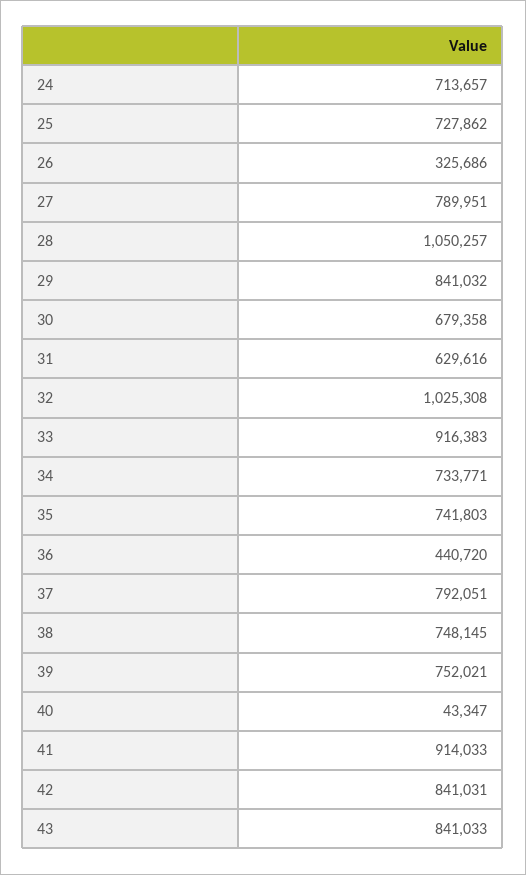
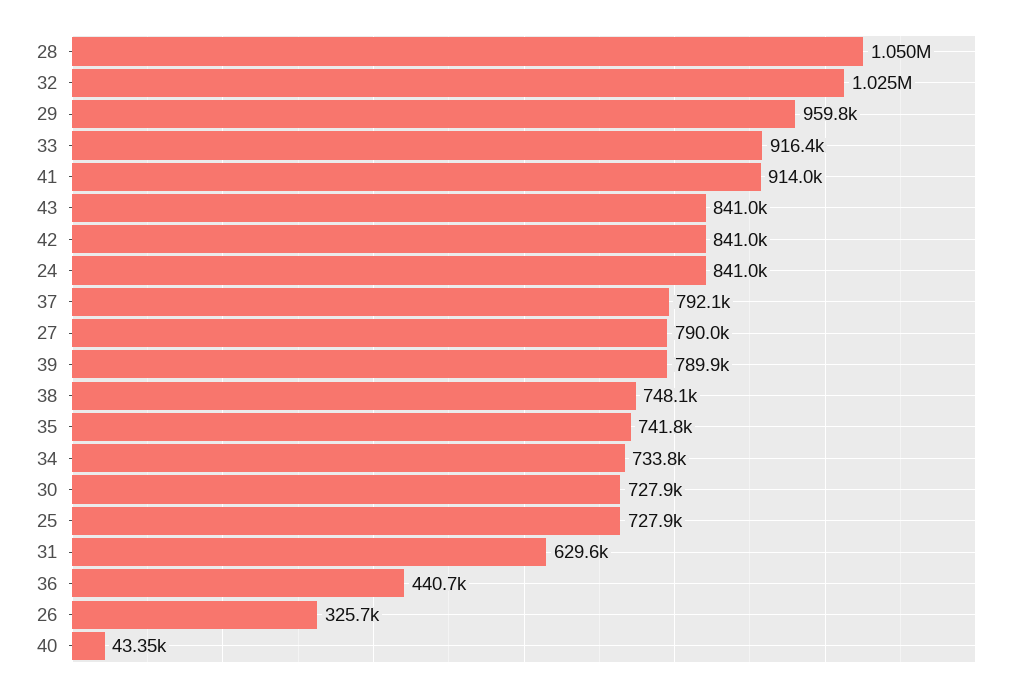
  {
-   "24": 713657,
+   "24": 841000,
    "25": 727862,
    "26": 325686,
    "27": 789951,
    "28": 1050257,
-   "29": 841032,
+   "29": 959800,
-   "30": 679358,
+   "30": 727900,
    "31": 629616,
    "32": 1025308,
    "33": 916383,
    "34": 733771,
    "35": 741803,
    "36": 440720,
    "37": 792051,
    "38": 748145,
-   "39": 752021,
+   "39": 789900,
    "40": 43347,
    "41": 914033,
    "42": 841031,
    "43": 841033
  }

